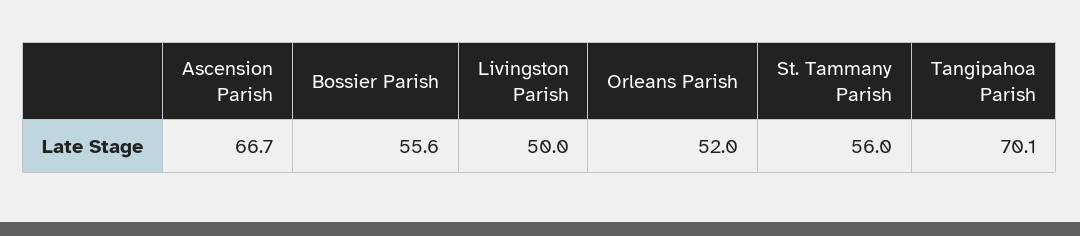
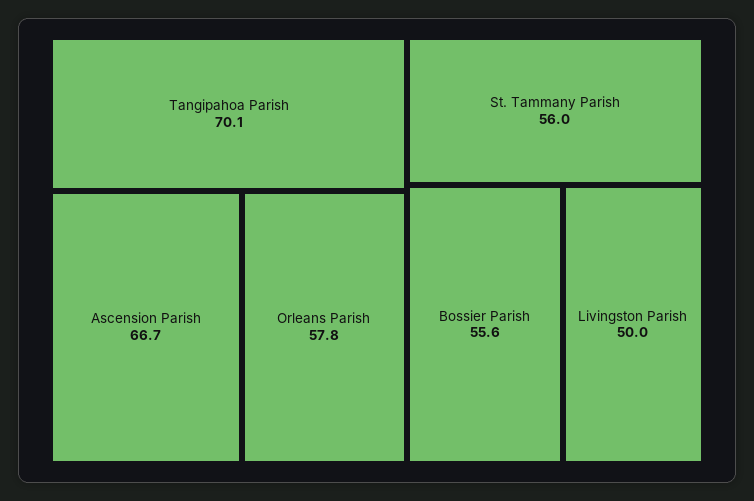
  {
    "Ascension Parish": 66.7,
    "Bossier Parish": 55.6,
    "Livingston Parish": 50,
-   "Orleans Parish": 52,
+   "Orleans Parish": 57.8,
    "St. Tammany Parish": 56,
    "Tangipahoa Parish": 70.1
  }

